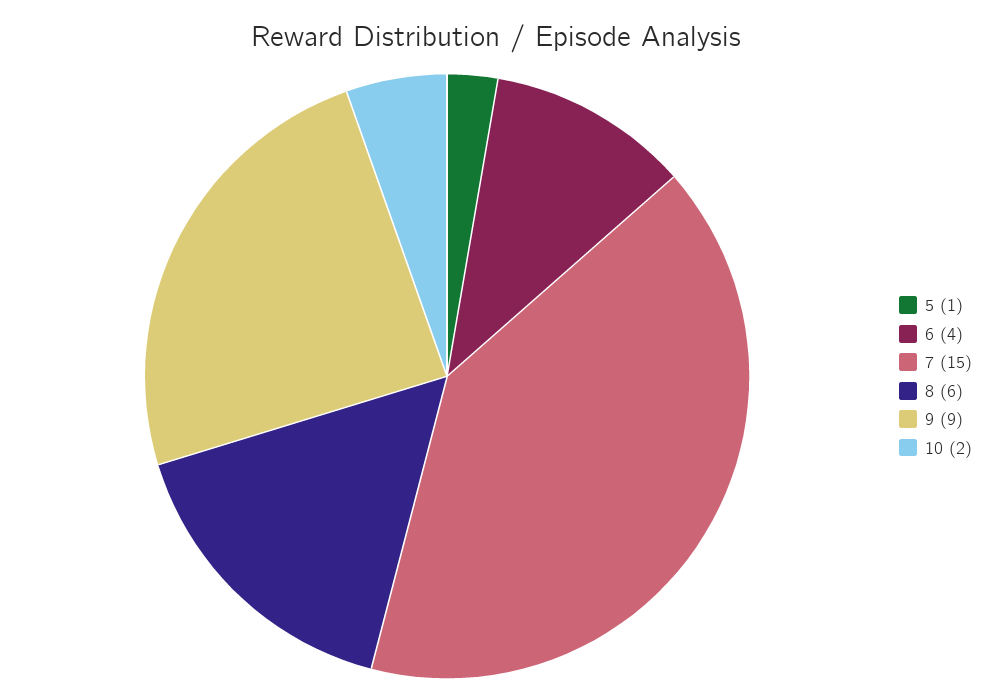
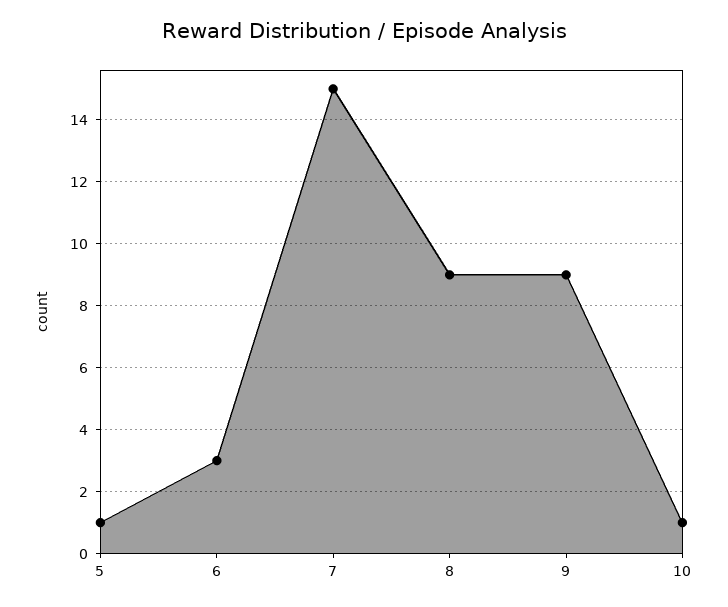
  {
    "5": 1,
-   "6": 4,
+   "6": 3,
    "7": 15,
-   "8": 6,
+   "8": 9,
    "9": 9,
-   "10": 2
+   "10": 1
  }

